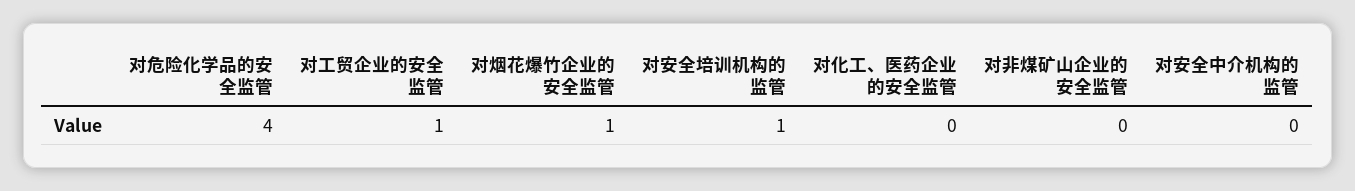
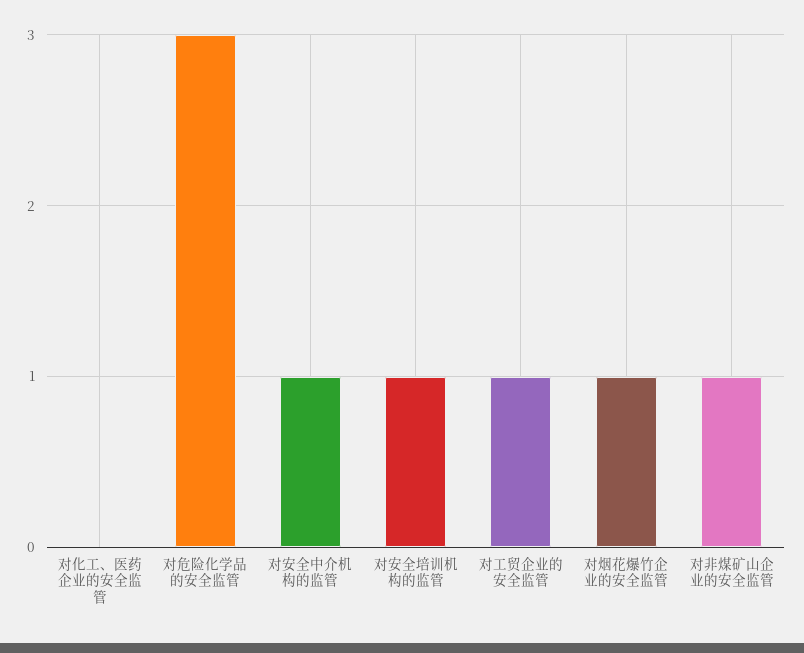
  {
-   "对危险化学品的安全监管": 4,
+   "对危险化学品的安全监管": 3,
    "对工贸企业的安全监管": 1,
    "对烟花爆竹企业的安全监管": 1,
    "对安全培训机构的监管": 1,
    "对化工、医药企业的安全监管": 0,
-   "对非煤矿山企业的安全监管": 0,
+   "对非煤矿山企业的安全监管": 1,
-   "对安全中介机构的监管": 0
+   "对安全中介机构的监管": 1
  }

